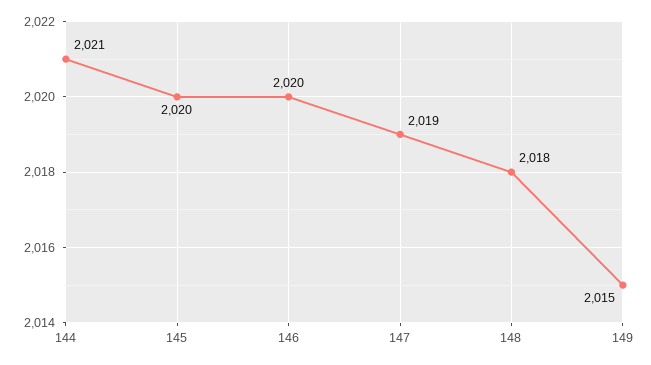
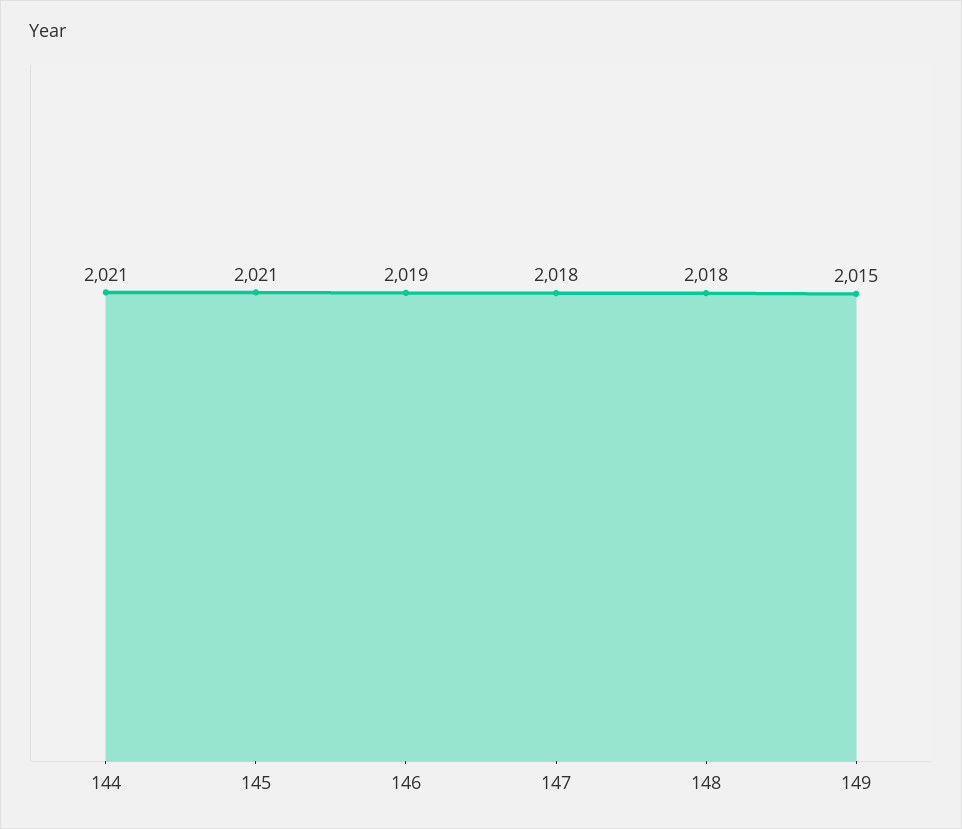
  {
    "144": 2021,
-   "145": 2020,
+   "145": 2021,
-   "146": 2020,
+   "146": 2019,
-   "147": 2019,
+   "147": 2018,
    "148": 2018,
    "149": 2015
  }

